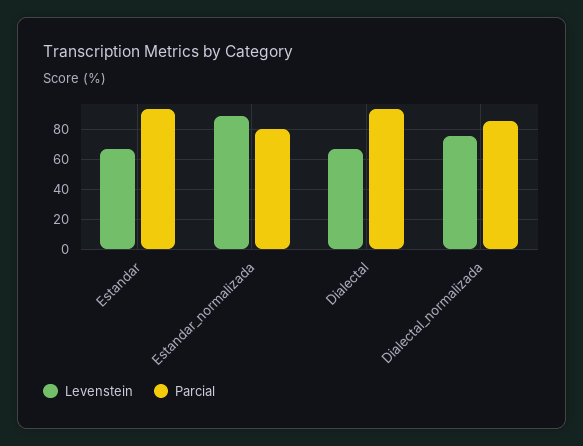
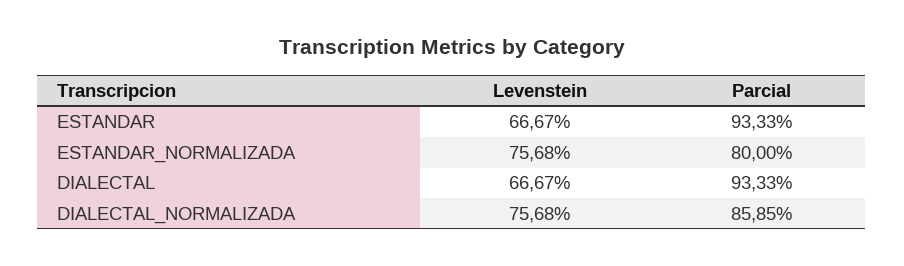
  {
    "Levenstein": {
      "Estandar": 66.67,
-     "Estandar_normalizada": 90,
+     "Estandar_normalizada": 75.68,
      "Dialectal": 66.67,
      "Dialectal_normalizada": 75.68
    },
    "Parcial": {
      "Estandar": 93.33,
      "Estandar_normalizada": 80,
      "Dialectal": 93.33,
      "Dialectal_normalizada": 85.85
    }
  }

